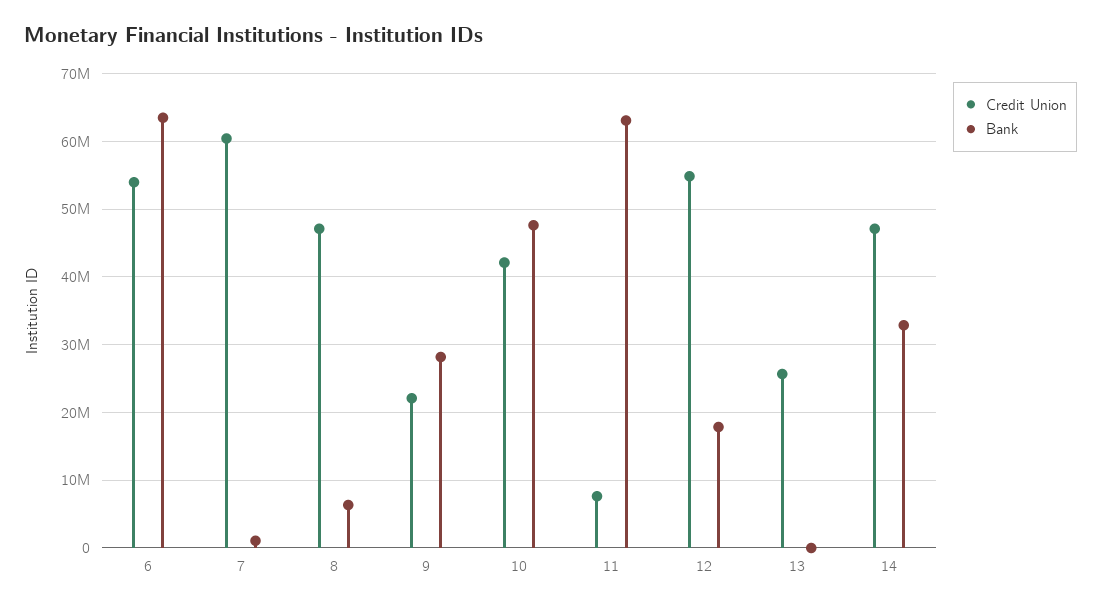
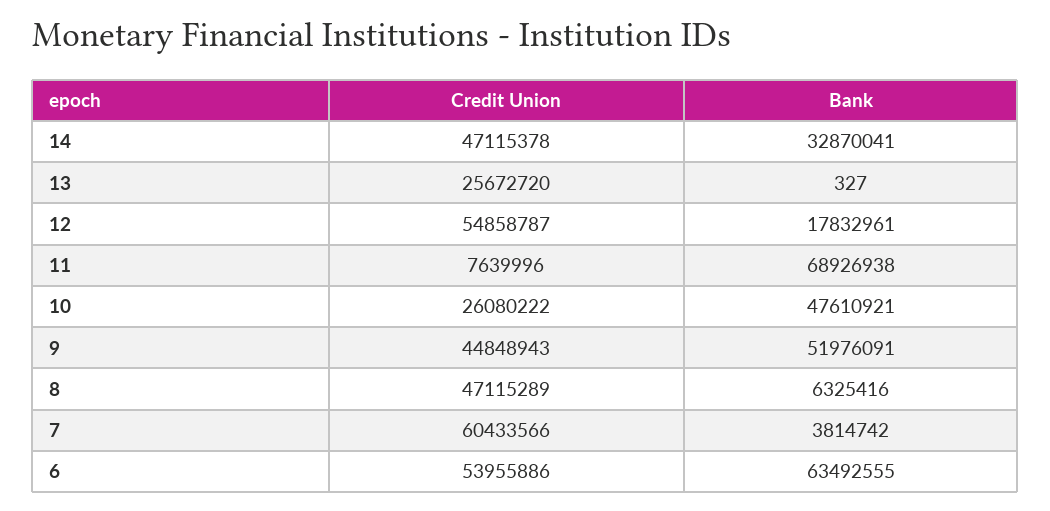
  {
    "Credit Union": {
      "6": 53955886,
      "7": 60433566,
      "8": 47115289,
-     "9": 22000000,
+     "9": 44848943,
-     "10": 42000000,
+     "10": 26080222,
      "11": 7639996,
      "12": 54858787,
      "13": 25672720,
      "14": 47115378
    },
    "Bank": {
      "6": 63492555,
-     "7": 1000000,
+     "7": 3814742,
      "8": 6325416,
-     "9": 28000000,
+     "9": 51976091,
      "10": 47610921,
-     "11": 63000000,
+     "11": 68926938,
      "12": 17832961,
      "13": 327,
      "14": 32870041
    }
  }

